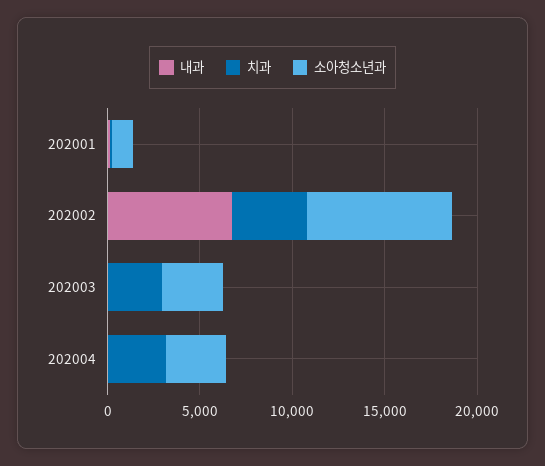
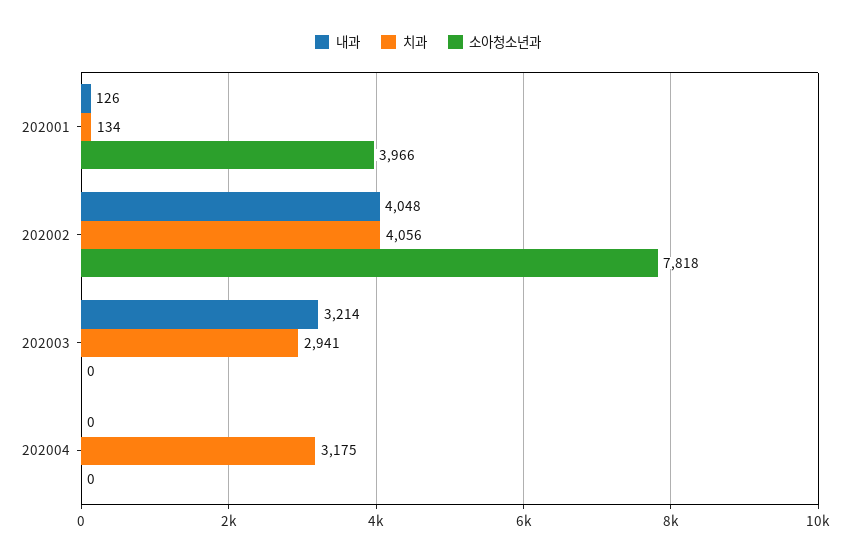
  {
    "내과": {
      "202001": 126,
-     "202002": 7000,
+     "202002": 4048,
-     "202003": 0,
+     "202003": 3214,
      "202004": 0
    },
    "치과": {
      "202001": 134,
      "202002": 4056,
      "202003": 2941,
      "202004": 3175
    },
    "소아청소년과": {
-     "202001": 1000,
+     "202001": 3966,
      "202002": 7818,
-     "202003": 3000,
+     "202003": 0,
-     "202004": 3000
+     "202004": 0
    }
  }

